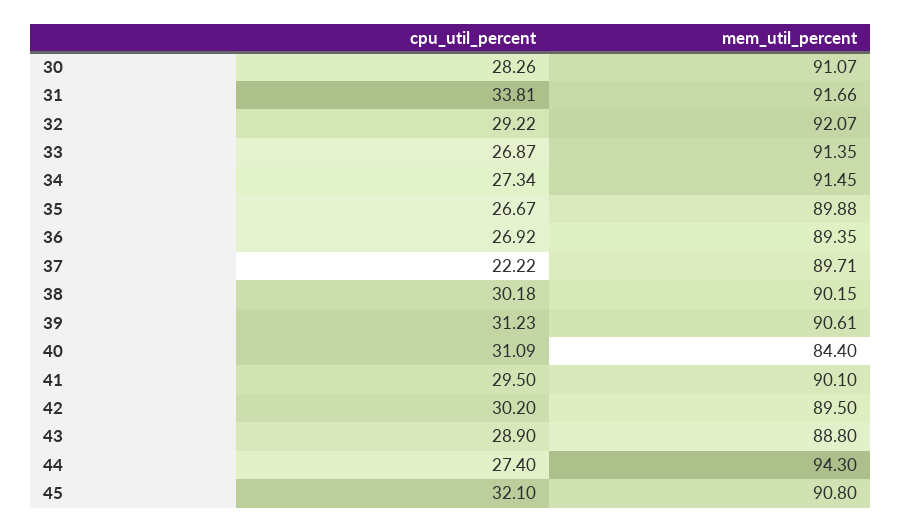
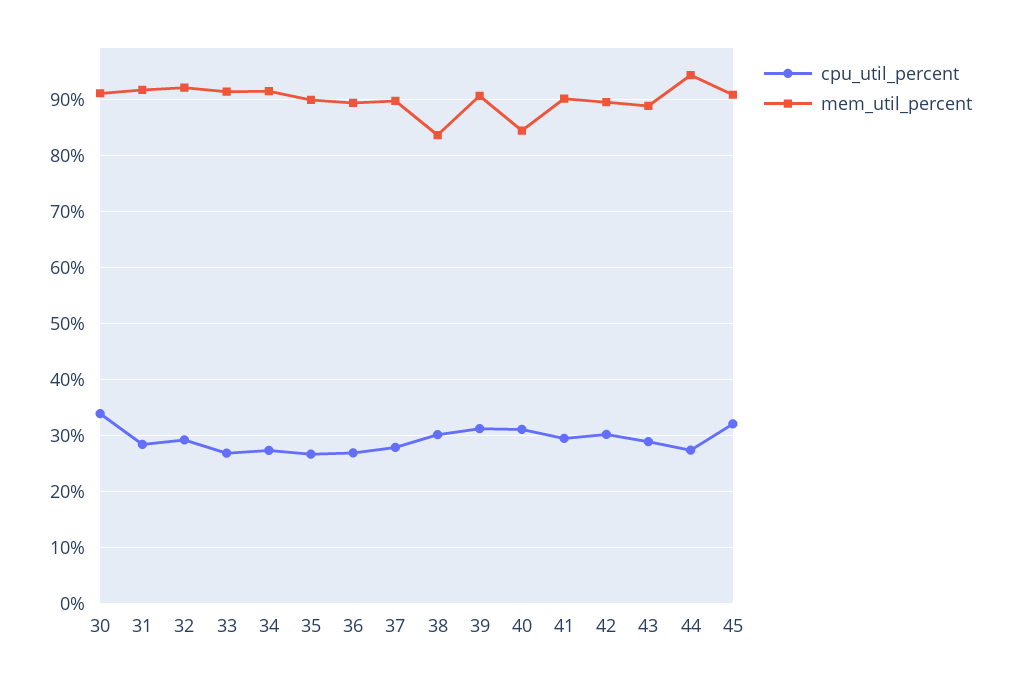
  {
    "cpu_util_percent": {
-     "30": 28.26,
+     "30": 34,
-     "31": 33.81,
+     "31": 28,
      "32": 29.22,
      "33": 26.87,
      "34": 27.34,
      "35": 26.67,
      "36": 26.92,
-     "37": 22.22,
+     "37": 28,
      "38": 30.18,
      "39": 31.23,
      "40": 31.09,
      "41": 29.5,
      "42": 30.2,
      "43": 28.9,
      "44": 27.4,
      "45": 32.1
    },
    "mem_util_percent": {
      "30": 91.07,
      "31": 91.66,
      "32": 92.07,
      "33": 91.35,
      "34": 91.45,
      "35": 89.88,
      "36": 89.35,
      "37": 89.71,
-     "38": 90.15,
+     "38": 84,
      "39": 90.61,
      "40": 84.4,
      "41": 90.1,
      "42": 89.5,
      "43": 88.8,
      "44": 94.3,
      "45": 90.8
    }
  }

